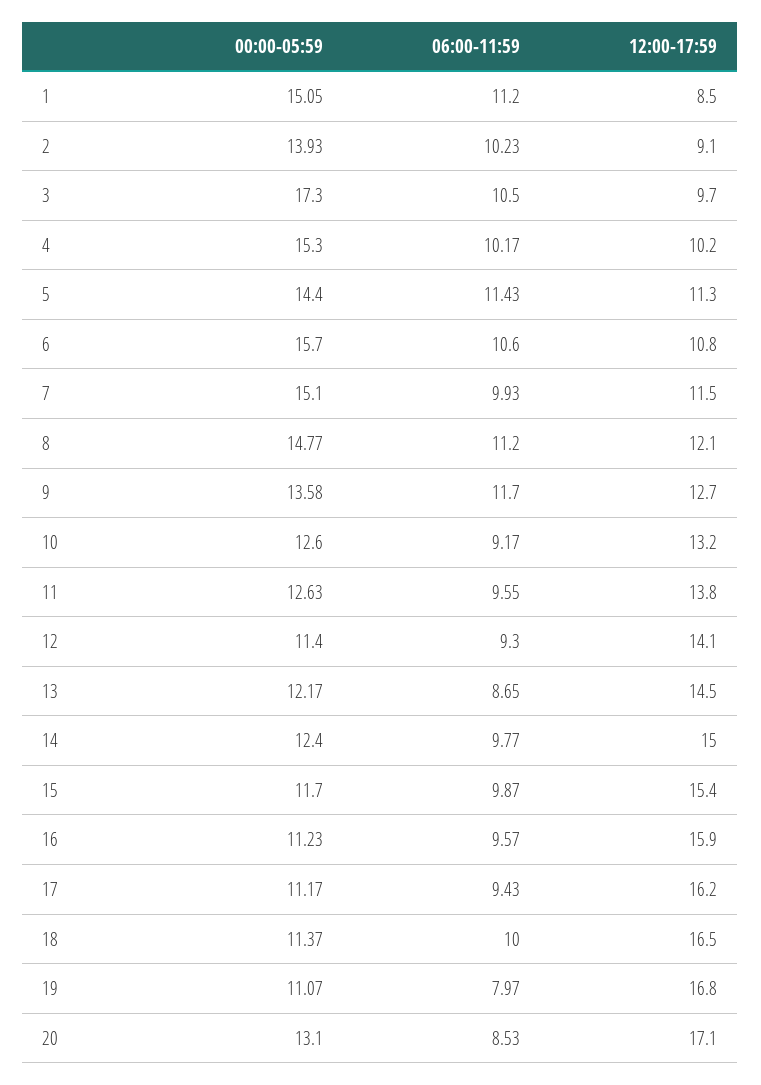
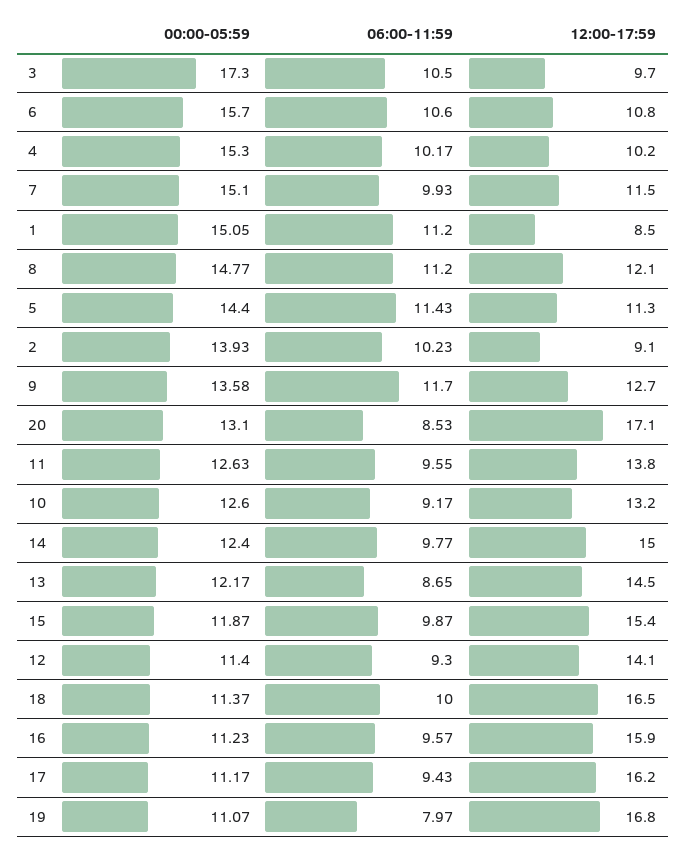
  {
    "00:00-05:59": {
      "1": 15.05,
      "2": 13.93,
      "3": 17.3,
      "4": 15.3,
      "5": 14.4,
      "6": 15.7,
      "7": 15.1,
      "8": 14.77,
      "9": 13.58,
      "10": 12.6,
      "11": 12.63,
      "12": 11.4,
      "13": 12.17,
      "14": 12.4,
-     "15": 11.7,
+     "15": 11.87,
      "16": 11.23,
      "17": 11.17,
      "18": 11.37,
      "19": 11.07,
      "20": 13.1
    },
    "06:00-11:59": {
      "1": 11.2,
      "2": 10.23,
      "3": 10.5,
      "4": 10.17,
      "5": 11.43,
      "6": 10.6,
      "7": 9.93,
      "8": 11.2,
      "9": 11.7,
      "10": 9.17,
      "11": 9.55,
      "12": 9.3,
      "13": 8.65,
      "14": 9.77,
      "15": 9.87,
      "16": 9.57,
      "17": 9.43,
      "18": 10,
      "19": 7.97,
      "20": 8.53
    },
    "12:00-17:59": {
      "1": 8.5,
      "2": 9.1,
      "3": 9.7,
      "4": 10.2,
      "5": 11.3,
      "6": 10.8,
      "7": 11.5,
      "8": 12.1,
      "9": 12.7,
      "10": 13.2,
      "11": 13.8,
      "12": 14.1,
      "13": 14.5,
      "14": 15,
      "15": 15.4,
      "16": 15.9,
      "17": 16.2,
      "18": 16.5,
      "19": 16.8,
      "20": 17.1
    }
  }

